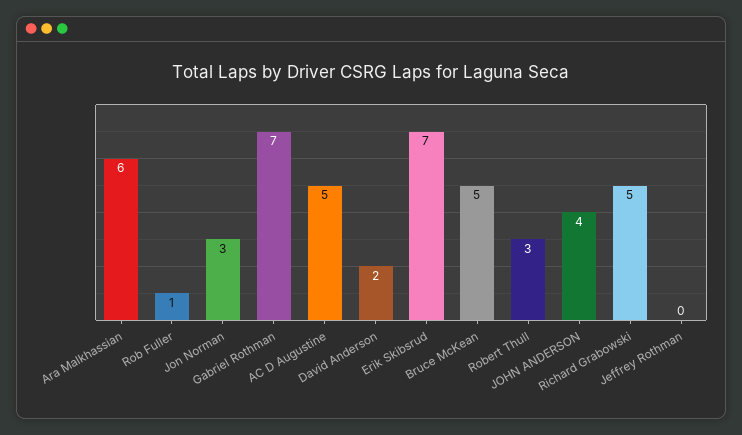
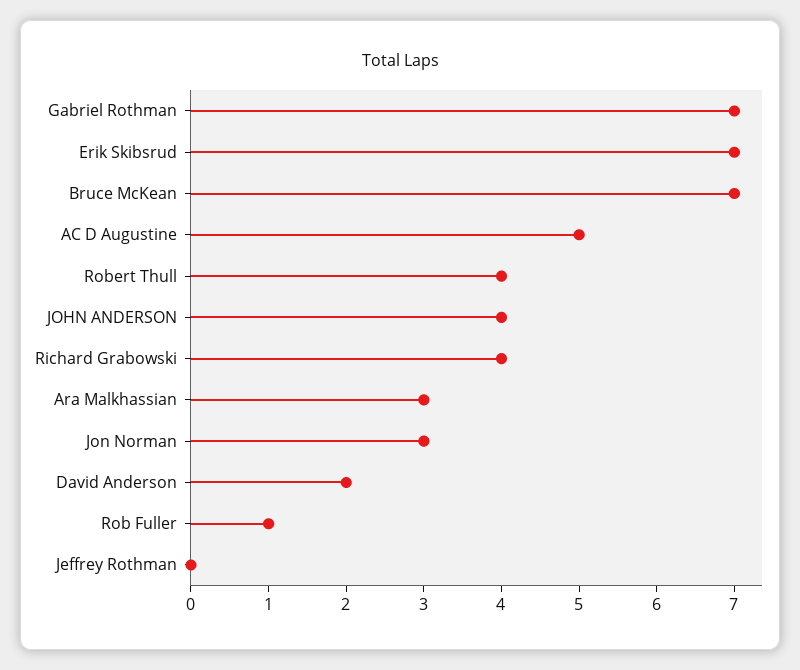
  {
-   "Ara Malkhassian": 6,
+   "Ara Malkhassian": 3,
    "Rob Fuller": 1,
    "Jon Norman": 3,
    "Gabriel Rothman": 7,
    "AC D Augustine": 5,
    "David Anderson": 2,
    "Erik Skibsrud": 7,
-   "Bruce McKean": 5,
+   "Bruce McKean": 7,
-   "Robert Thull": 3,
+   "Robert Thull": 4,
    "JOHN ANDERSON": 4,
-   "Richard Grabowski": 5,
+   "Richard Grabowski": 4,
    "Jeffrey Rothman": 0
  }

